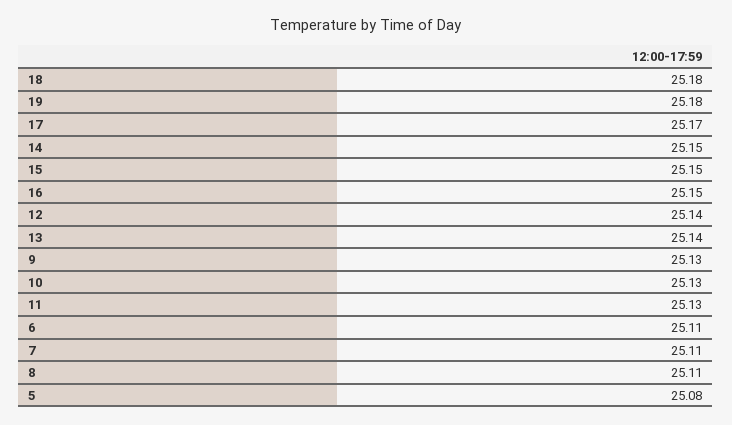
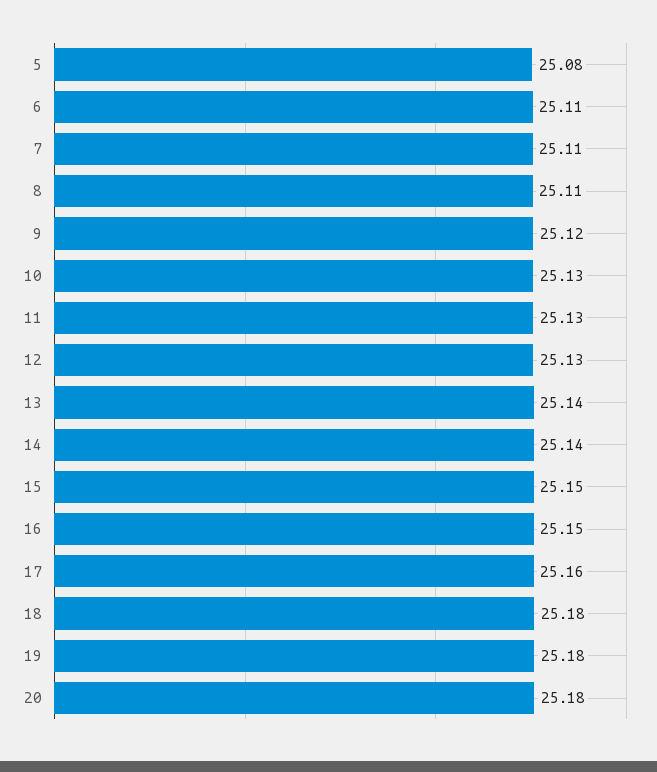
  {
    "18": 25.18,
    "19": 25.18,
-   "17": 25.17,
+   "17": 25.16,
-   "14": 25.15,
+   "14": 25.14,
    "15": 25.15,
    "16": 25.15,
-   "12": 25.14,
+   "12": 25.13,
    "13": 25.14,
-   "9": 25.13,
+   "9": 25.12,
    "10": 25.13,
    "11": 25.13,
    "6": 25.11,
    "7": 25.11,
    "8": 25.11,
-   "5": 25.08
+   "5": 25.08,
+   "20": 25.18
  }

